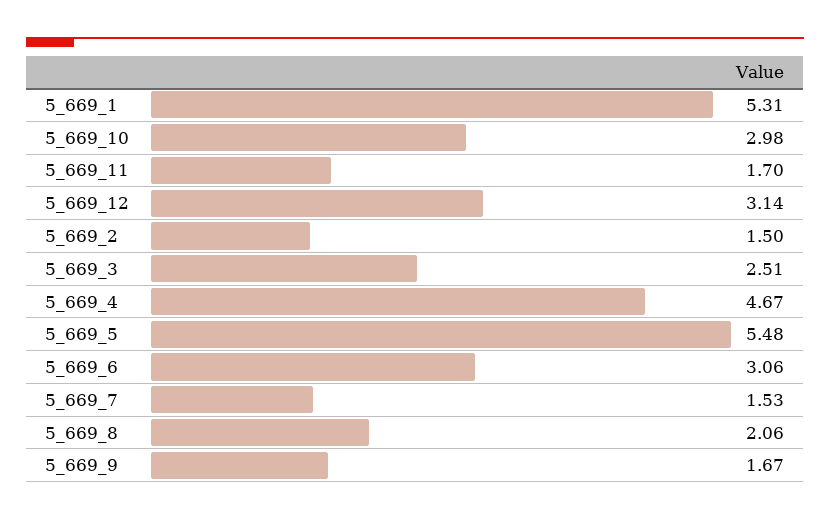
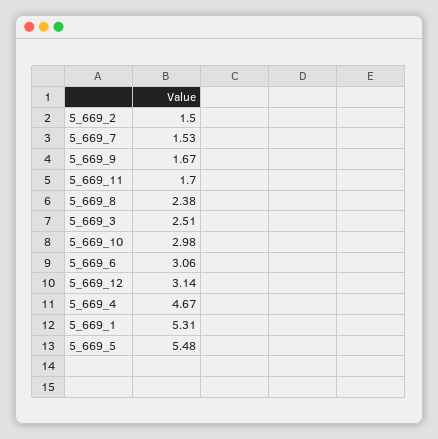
  {
    "5_669_1": 5.31,
    "5_669_10": 2.98,
    "5_669_11": 1.7,
    "5_669_12": 3.14,
    "5_669_2": 1.5,
    "5_669_3": 2.51,
    "5_669_4": 4.67,
    "5_669_5": 5.48,
    "5_669_6": 3.06,
    "5_669_7": 1.53,
-   "5_669_8": 2.06,
+   "5_669_8": 2.38,
    "5_669_9": 1.67
  }

